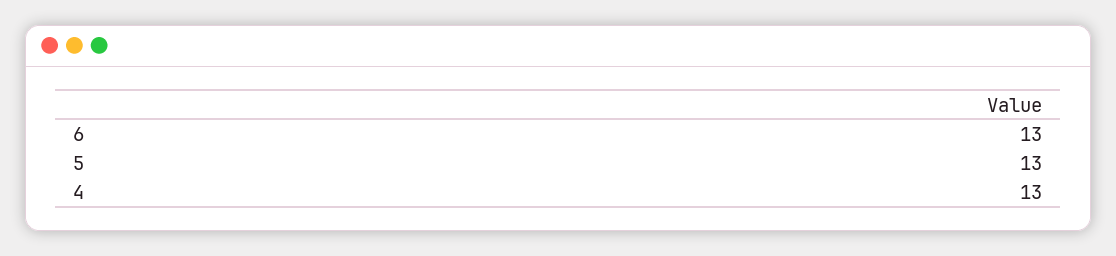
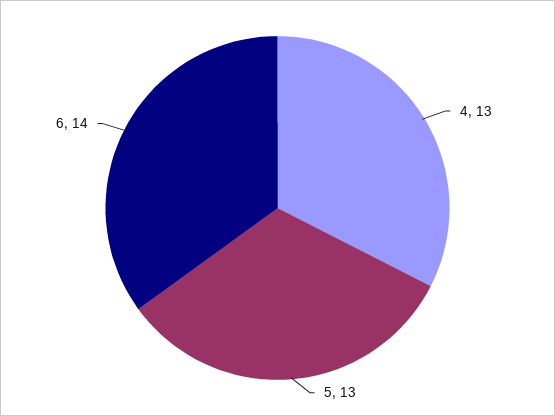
  {
-   "6": 13,
+   "6": 14,
    "5": 13,
    "4": 13
  }

